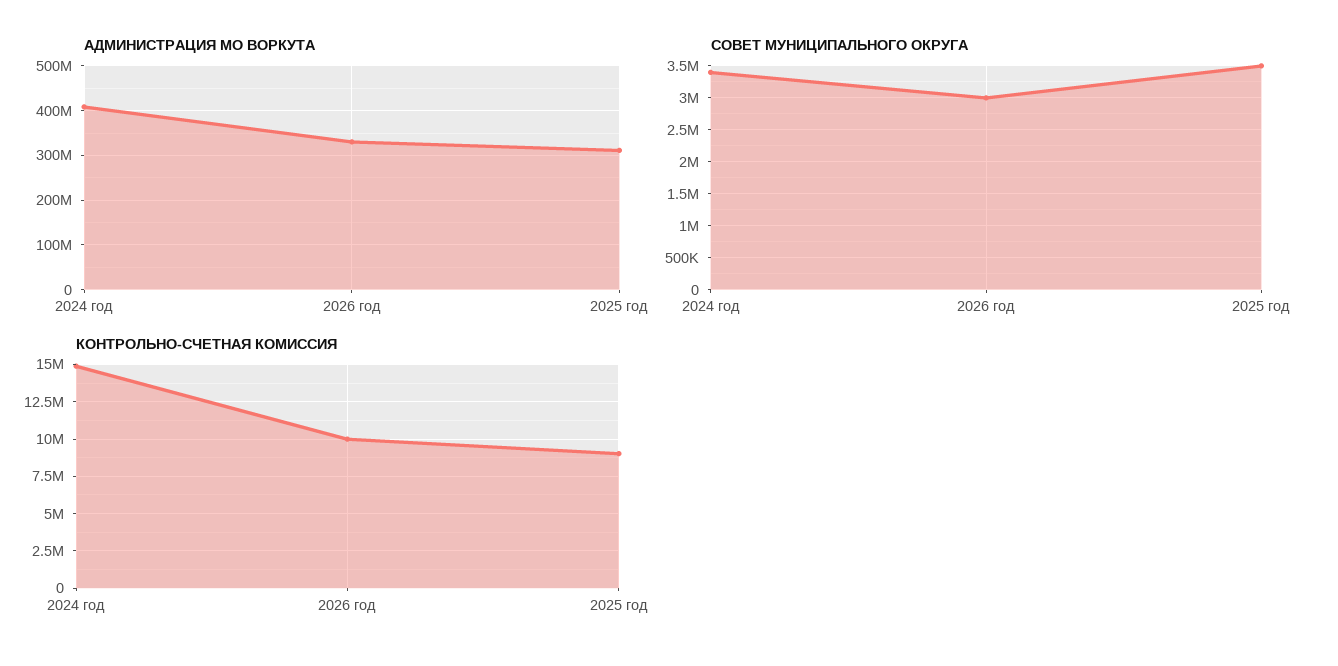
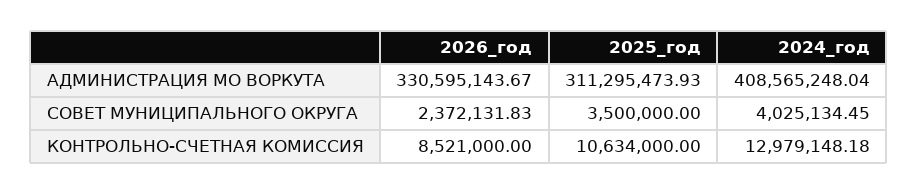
  {
    "АДМИНИСТРАЦИЯ МО ВОРКУТА": {
      "2024 год": 408565248.04,
      "2026 год": 330595143.67,
      "2025 год": 311295473.93
    },
    "СОВЕТ МУНИЦИПАЛЬНОГО ОКРУГА": {
-     "2024 год": 3400000,
+     "2024 год": 4025134.45,
-     "2026 год": 3000000,
+     "2026 год": 2372131.83,
      "2025 год": 3500000
    },
    "КОНТРОЛЬНО-СЧЕТНАЯ КОМИССИЯ": {
-     "2024 год": 15000000,
+     "2024 год": 12979148.18,
-     "2026 год": 10000000,
+     "2026 год": 8521000,
-     "2025 год": 9000000
+     "2025 год": 10634000
    }
  }

